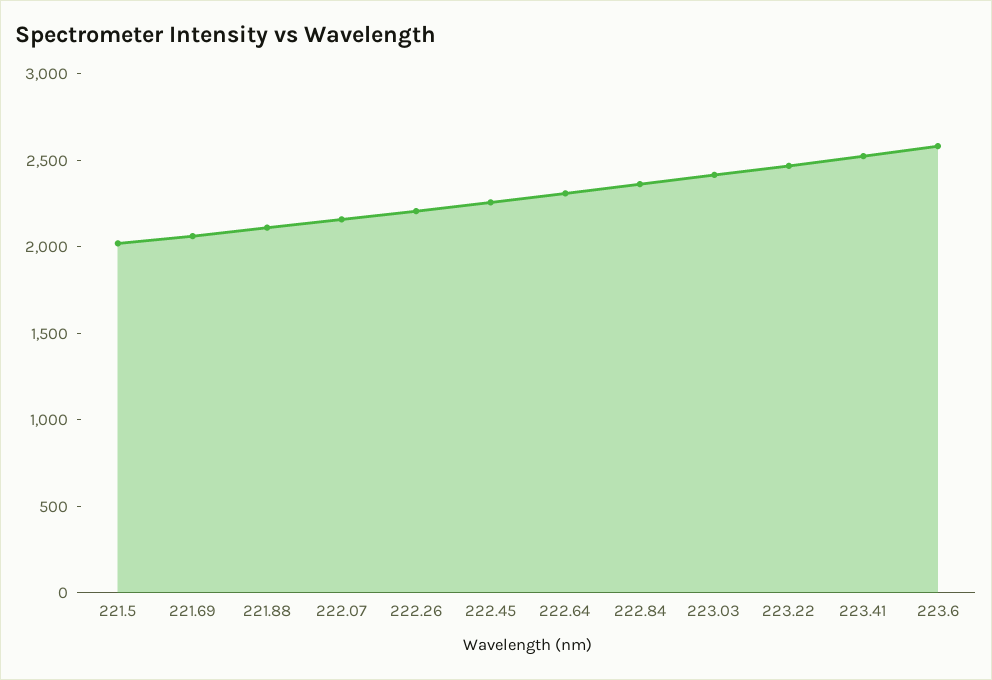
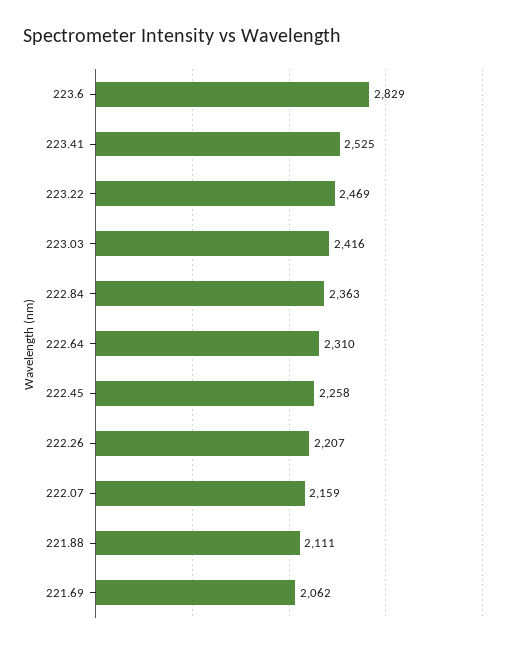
  {
-   "221.5": 2000,
    "221.69": 2062,
    "221.88": 2111,
    "222.07": 2159,
    "222.26": 2207,
    "222.45": 2258,
    "222.64": 2310,
    "222.84": 2363,
    "223.03": 2416,
    "223.22": 2469,
    "223.41": 2525,
-   "223.6": 2600
+   "223.6": 2829
  }

